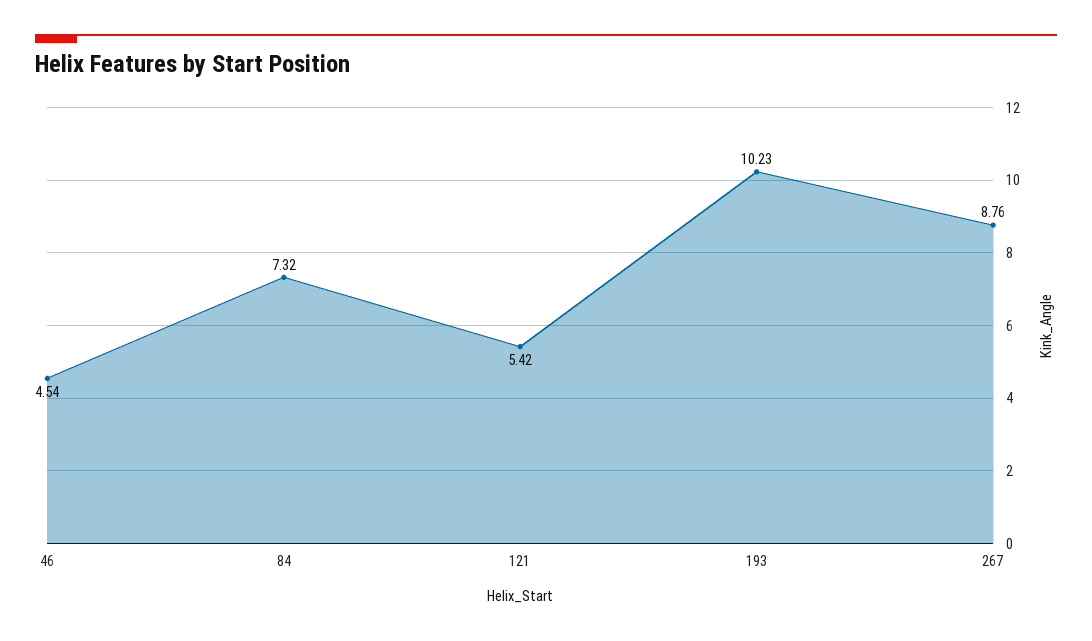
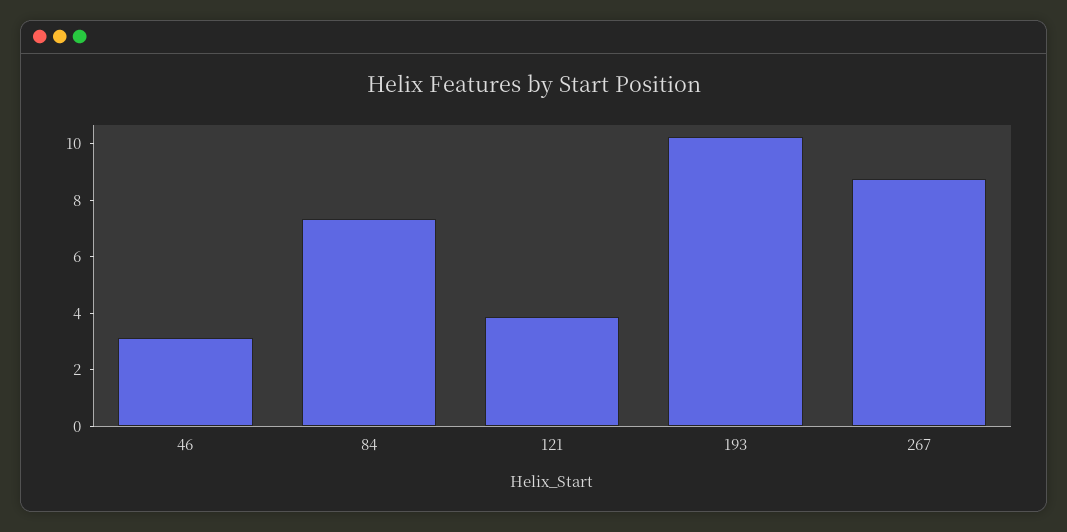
  {
-   "46": 4.54,
+   "46": 3,
    "84": 7.32,
-   "121": 5.42,
+   "121": 4,
    "193": 10.23,
    "267": 8.76
  }

